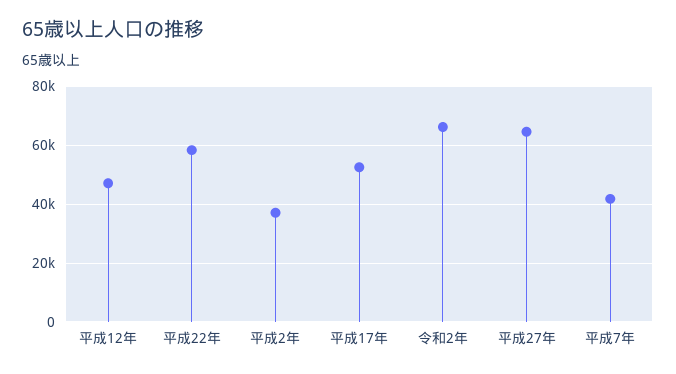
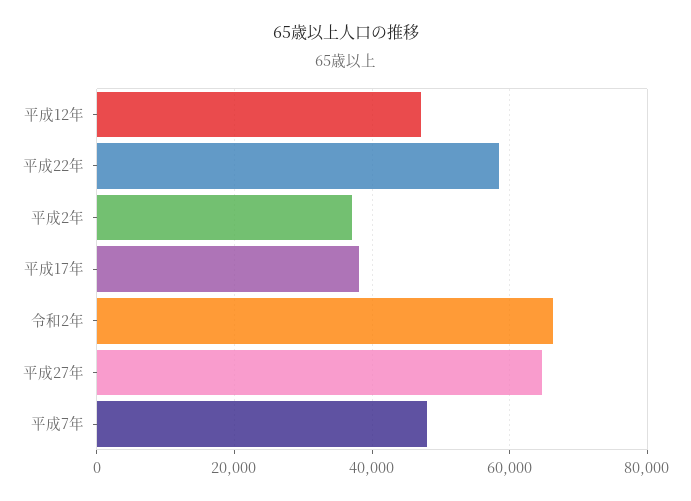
  {
    "平成12年": 48000,
    "平成22年": 58000,
    "平成2年": 38000,
-   "平成17年": 52500,
+   "平成17年": 38000,
    "令和2年": 66000,
    "平成27年": 64000,
-   "平成7年": 42500
+   "平成7年": 48000
  }

